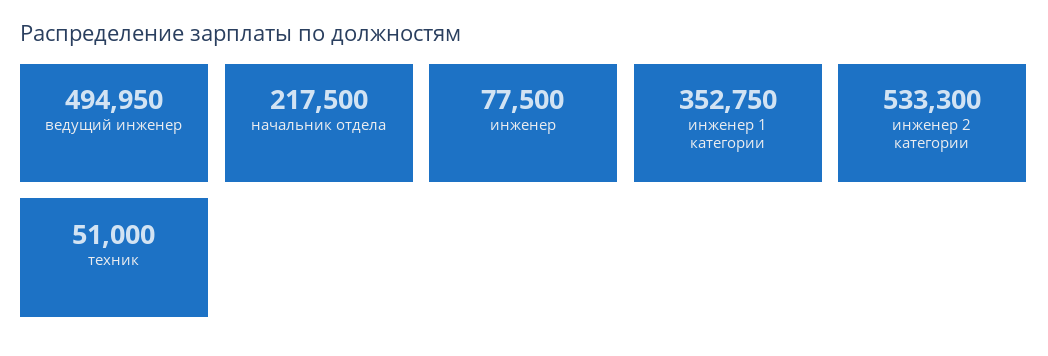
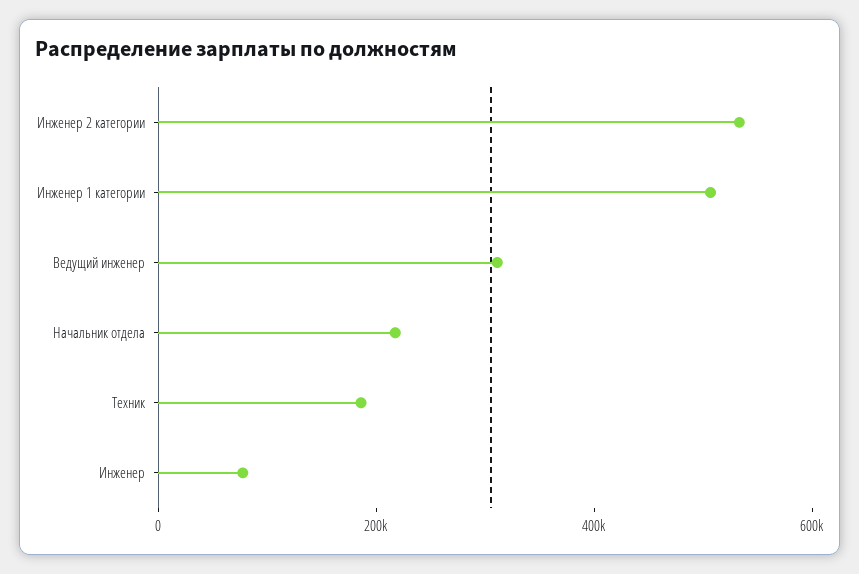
  {
-   "ведущий инженер": 494950,
+   "ведущий инженер": 300000,
    "начальник отдела": 217500,
    "инженер": 77500,
-   "инженер 1 категории": 352750,
+   "инженер 1 категории": 500000,
    "инженер 2 категории": 533300,
-   "техник": 51000
+   "техник": 200000
  }

